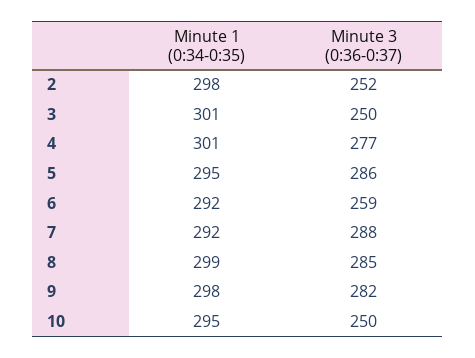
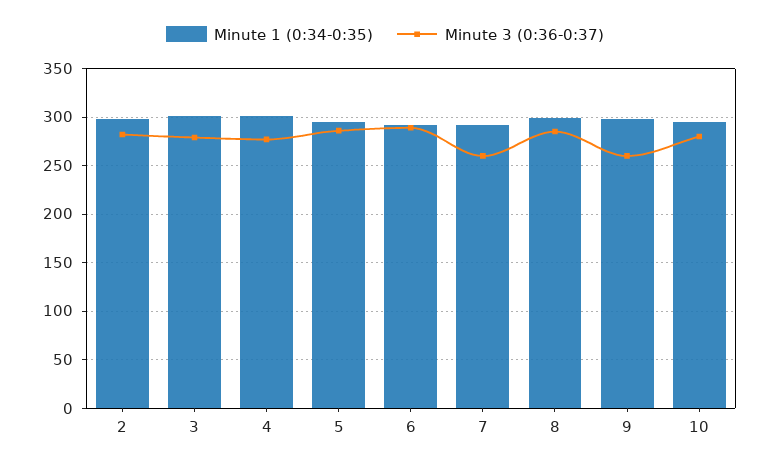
  {
    "Minute 1 (0:34-0:35)": {
      "2": 298,
      "3": 301,
      "4": 301,
      "5": 295,
      "6": 292,
      "7": 292,
      "8": 299,
      "9": 298,
      "10": 295
    },
    "Minute 3 (0:36-0:37)": {
-     "2": 252,
+     "2": 280,
-     "3": 250,
+     "3": 280,
      "4": 277,
      "5": 286,
-     "6": 259,
+     "6": 290,
-     "7": 288,
+     "7": 260,
      "8": 285,
-     "9": 282,
+     "9": 260,
-     "10": 250
+     "10": 280
    }
  }

